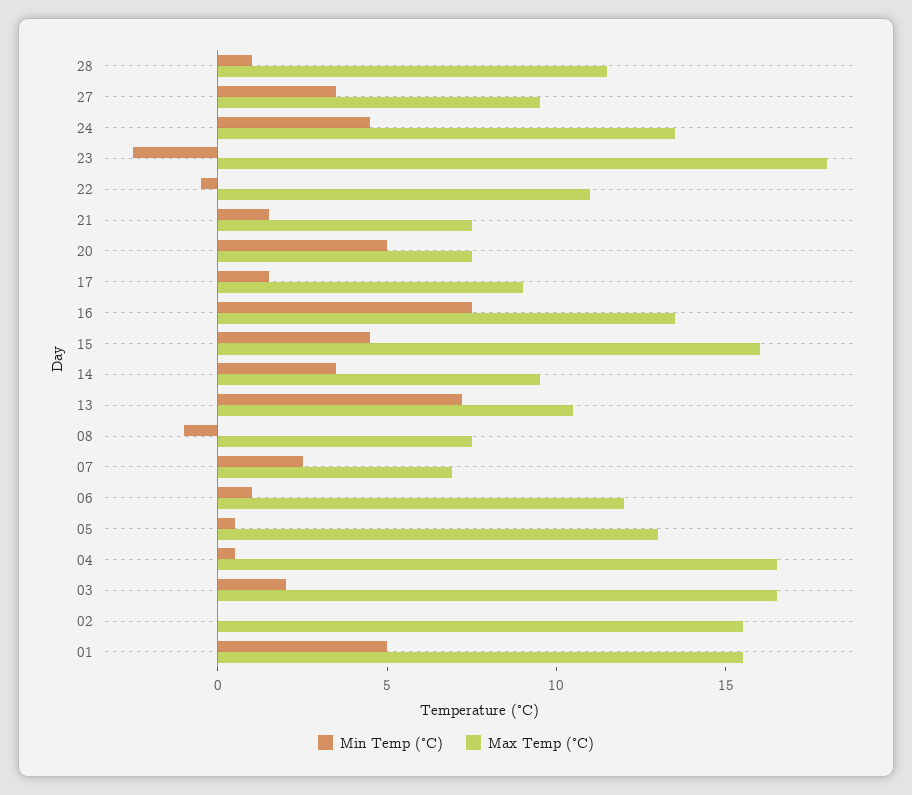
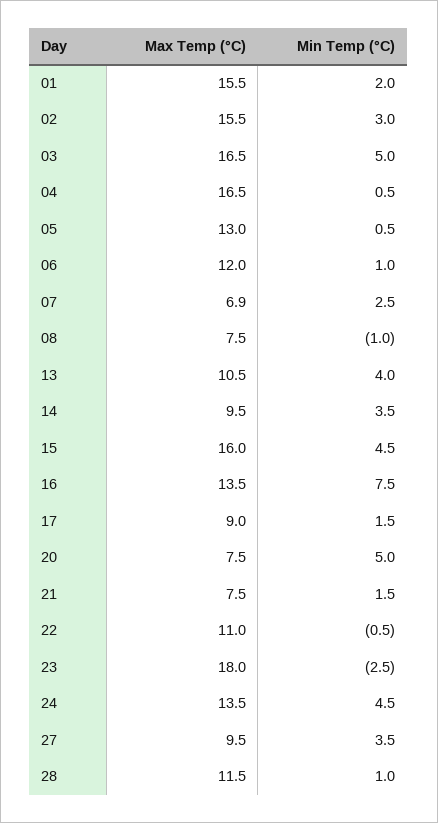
  {
    "Min Temp (°C)": {
      "28": 1,
      "27": 3.5,
      "24": 4.5,
      "23": -2.5,
      "22": -0.5,
      "21": 1.5,
      "20": 5,
      "17": 1.5,
      "16": 7.5,
      "15": 4.5,
      "14": 3.5,
-     "13": 7,
+     "13": 4,
      "08": -1,
      "07": 2.5,
      "06": 1,
      "05": 0.5,
      "04": 0.5,
-     "03": 2,
+     "03": 5,
-     "02": 0,
+     "02": 3,
-     "01": 5
+     "01": 2
    },
    "Max Temp (°C)": {
      "28": 11.5,
      "27": 9.5,
      "24": 13.5,
      "23": 18,
      "22": 11,
      "21": 7.5,
      "20": 7.5,
      "17": 9,
      "16": 13.5,
      "15": 16,
      "14": 9.5,
      "13": 10.5,
      "08": 7.5,
      "07": 6.9,
      "06": 12,
      "05": 13,
      "04": 16.5,
      "03": 16.5,
      "02": 15.5,
      "01": 15.5
    }
  }

